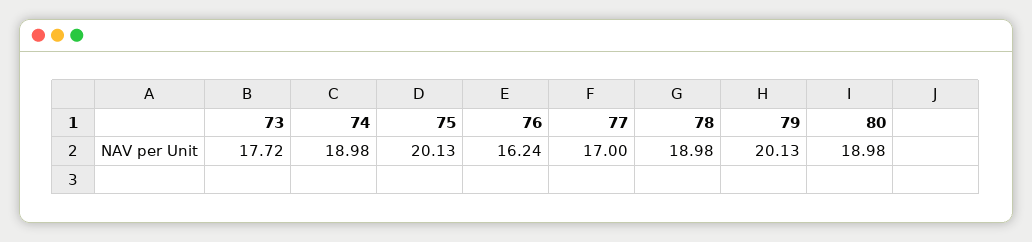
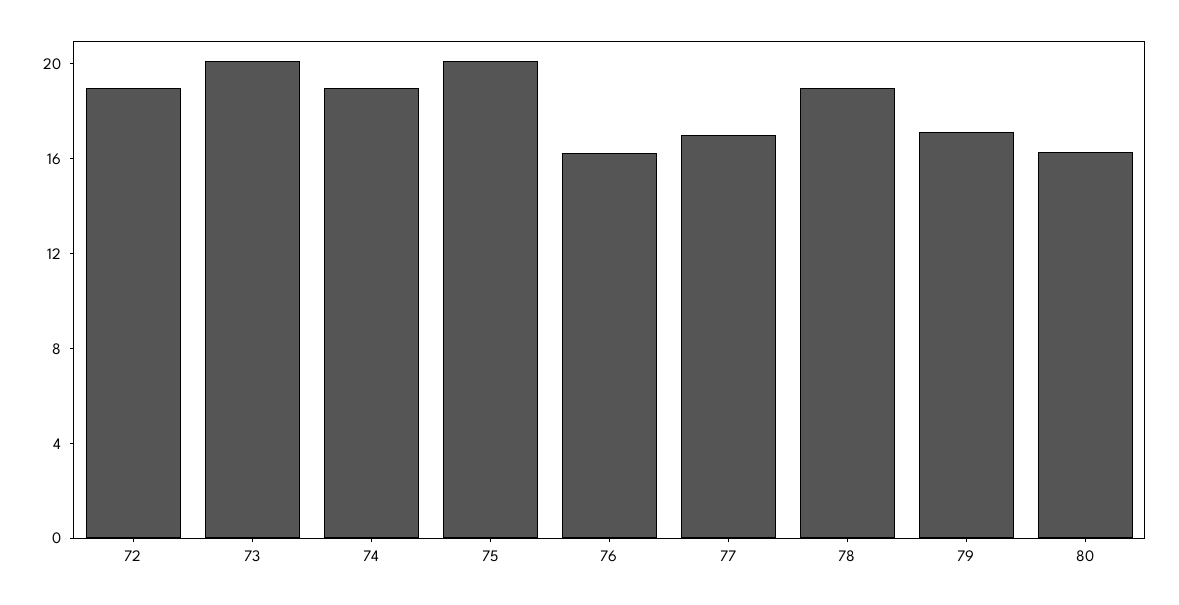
  {
-   "73": 17.72,
+   "73": 20,
    "74": 18.98,
    "75": 20.13,
    "76": 16.24,
    "77": 17,
    "78": 18.98,
-   "79": 20.13,
+   "79": 17,
-   "80": 18.98
+   "80": 16,
+   "72": 19
  }

